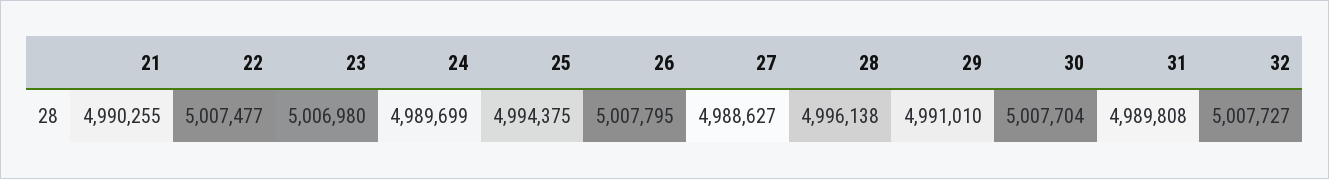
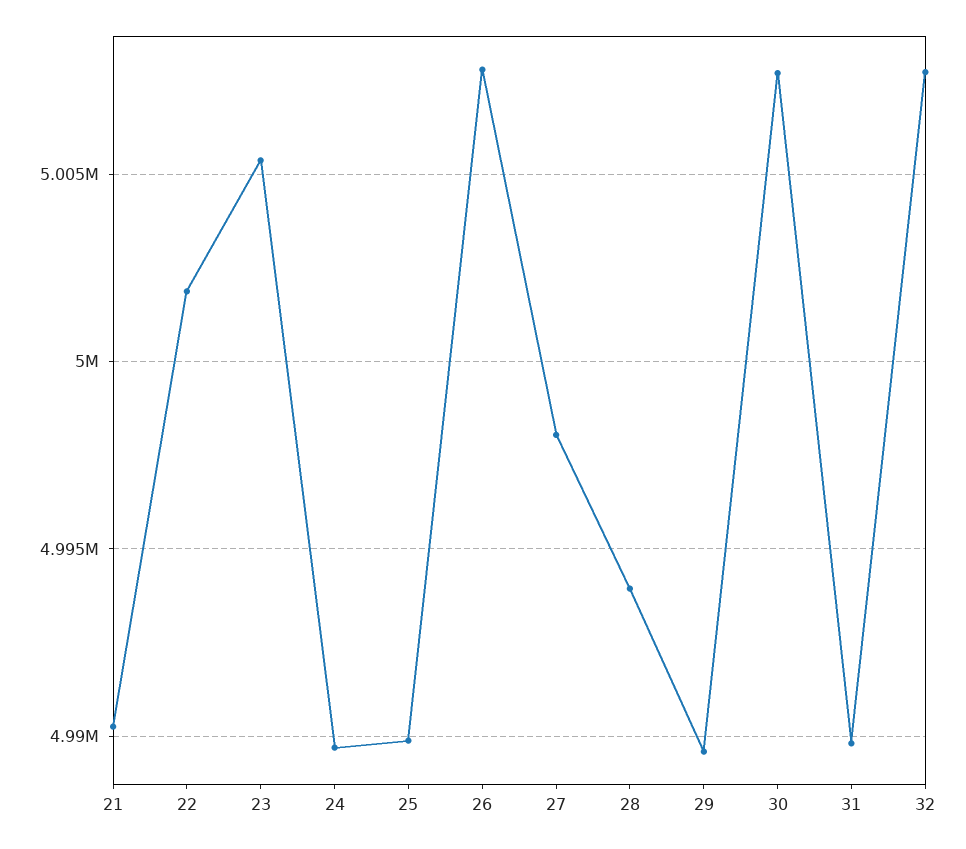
  {
    "21": 4990255,
-   "22": 5007477,
+   "22": 5002000,
-   "23": 5006980,
+   "23": 5005500,
    "24": 4989699,
-   "25": 4994375,
+   "25": 4990000,
    "26": 5007795,
-   "27": 4988627,
+   "27": 4998000,
-   "28": 4996138,
+   "28": 4994000,
-   "29": 4991010,
+   "29": 4989500,
    "30": 5007704,
    "31": 4989808,
    "32": 5007727
  }

